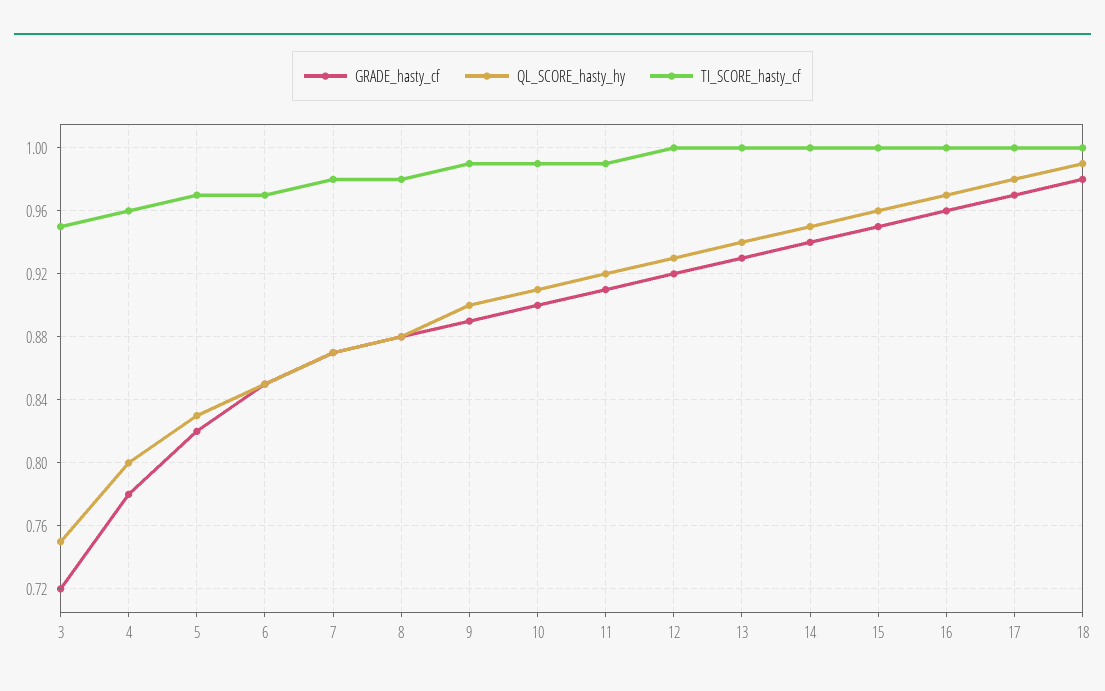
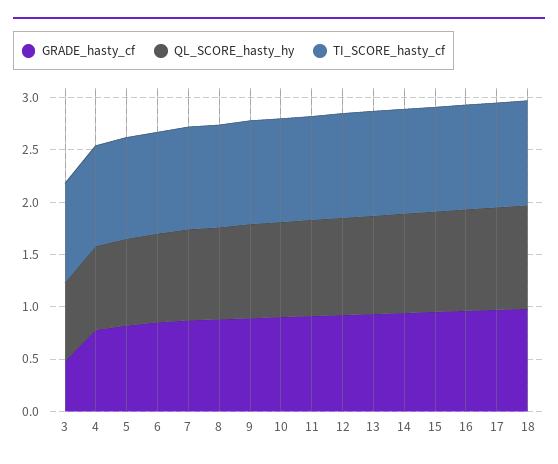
  {
    "GRADE_hasty_cf": {
-     "3": 0.72,
+     "3": 0.5,
      "4": 0.78,
      "5": 0.82,
      "6": 0.85,
      "7": 0.87,
      "8": 0.88,
      "9": 0.89,
      "10": 0.9,
      "11": 0.91,
      "12": 0.92,
      "13": 0.93,
      "14": 0.94,
      "15": 0.95,
      "16": 0.96,
      "17": 0.97,
      "18": 0.98
    },
    "QL_SCORE_hasty_hy": {
      "3": 0.75,
      "4": 0.8,
      "5": 0.83,
      "6": 0.85,
      "7": 0.87,
      "8": 0.88,
      "9": 0.9,
      "10": 0.91,
      "11": 0.92,
      "12": 0.93,
      "13": 0.94,
      "14": 0.95,
      "15": 0.96,
      "16": 0.97,
      "17": 0.98,
      "18": 0.99
    },
    "TI_SCORE_hasty_cf": {
      "3": 0.95,
      "4": 0.96,
      "5": 0.97,
      "6": 0.97,
      "7": 0.98,
      "8": 0.98,
      "9": 0.99,
      "10": 0.99,
      "11": 0.99,
      "12": 1,
      "13": 1,
      "14": 1,
      "15": 1,
      "16": 1,
      "17": 1,
      "18": 1
    }
  }

